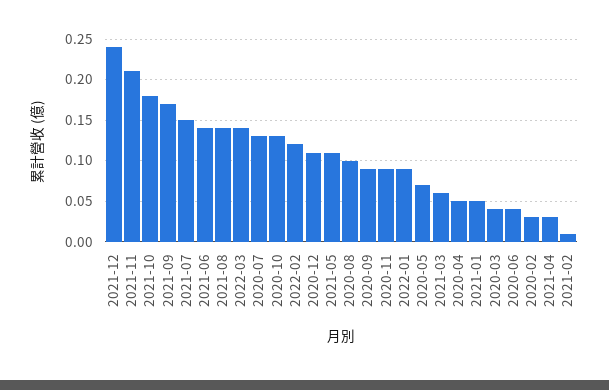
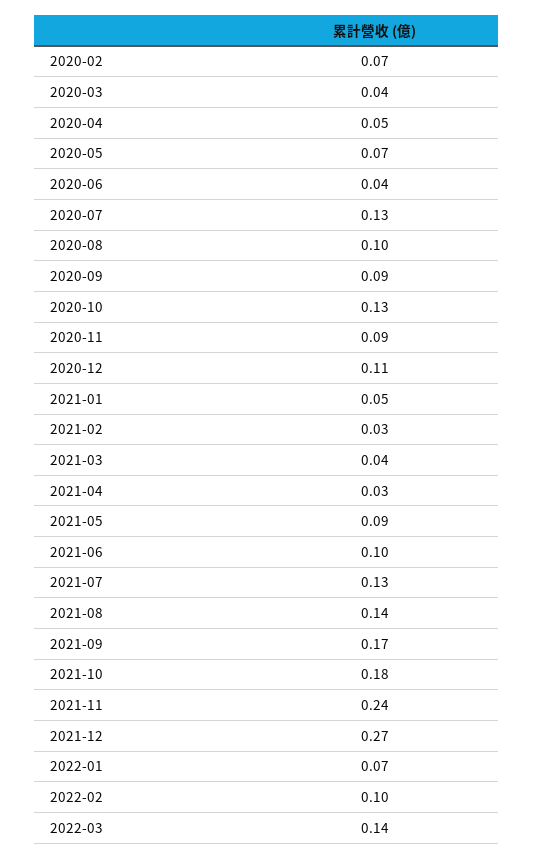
  {
-   "2021-12": 0.24,
+   "2021-12": 0.27,
-   "2021-11": 0.21,
+   "2021-11": 0.24,
    "2021-10": 0.18,
    "2021-09": 0.17,
-   "2021-07": 0.15,
+   "2021-07": 0.13,
-   "2021-06": 0.14,
+   "2021-06": 0.1,
    "2021-08": 0.14,
    "2022-03": 0.14,
    "2020-07": 0.13,
    "2020-10": 0.13,
-   "2022-02": 0.12,
+   "2022-02": 0.1,
    "2020-12": 0.11,
-   "2021-05": 0.11,
+   "2021-05": 0.09,
    "2020-08": 0.1,
    "2020-09": 0.09,
    "2020-11": 0.09,
-   "2022-01": 0.09,
+   "2022-01": 0.07,
    "2020-05": 0.07,
-   "2021-03": 0.06,
+   "2021-03": 0.04,
    "2020-04": 0.05,
    "2021-01": 0.05,
    "2020-03": 0.04,
    "2020-06": 0.04,
-   "2020-02": 0.03,
+   "2020-02": 0.07,
    "2021-04": 0.03,
-   "2021-02": 0.01
+   "2021-02": 0.03
  }

